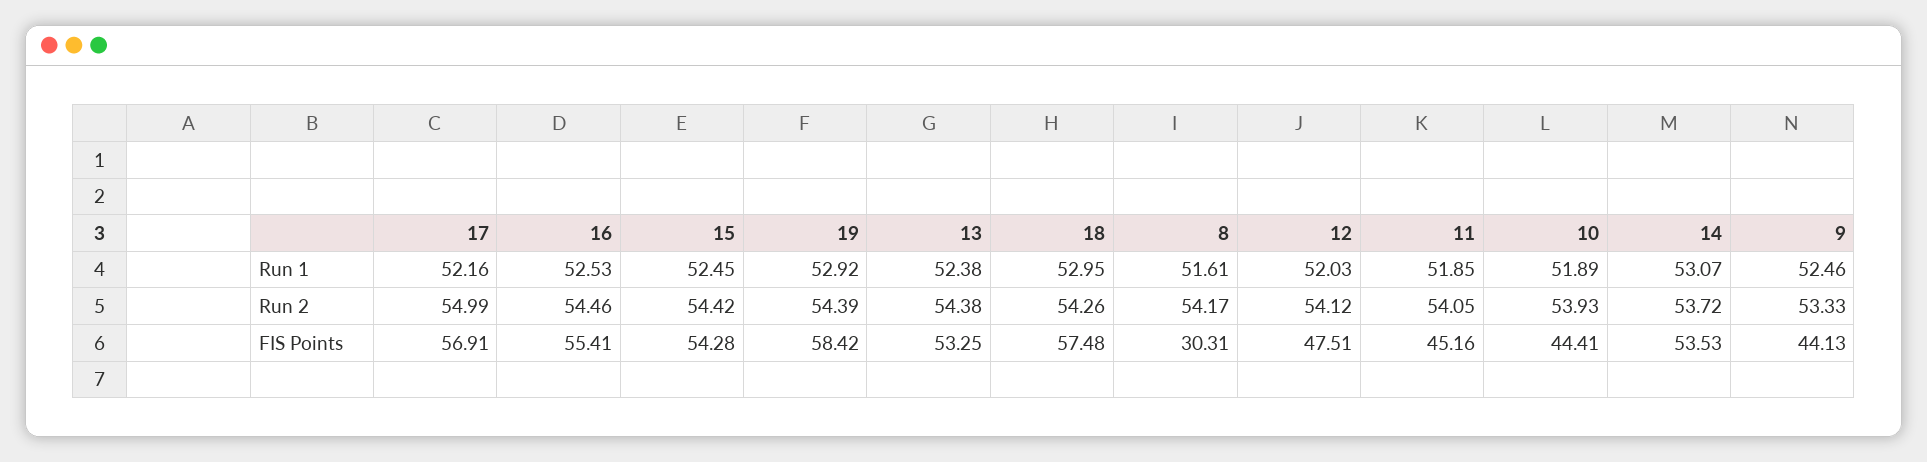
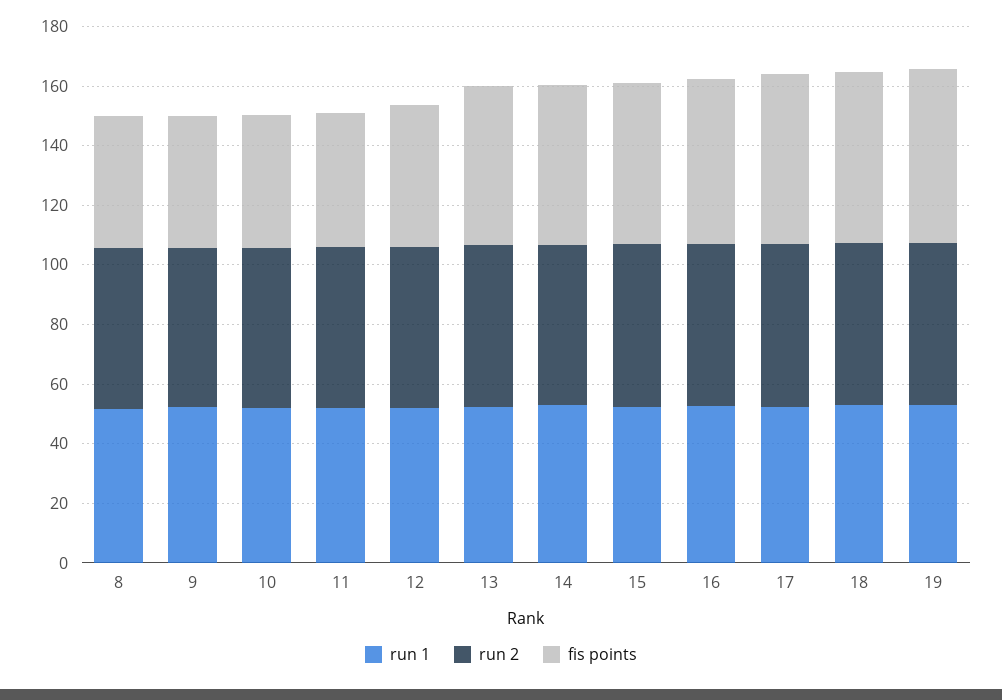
  {
    "Run 1": {
      "17": 52.16,
      "16": 52.53,
      "15": 52.45,
      "19": 52.92,
      "13": 52.38,
      "18": 52.95,
      "8": 51.61,
      "12": 52.03,
      "11": 51.85,
      "10": 51.89,
      "14": 53.07,
      "9": 52.46
    },
    "Run 2": {
      "17": 54.99,
      "16": 54.46,
      "15": 54.42,
      "19": 54.39,
      "13": 54.38,
      "18": 54.26,
      "8": 54.17,
      "12": 54.12,
      "11": 54.05,
      "10": 53.93,
      "14": 53.72,
      "9": 53.33
    },
    "FIS Points": {
      "17": 56.91,
      "16": 55.41,
      "15": 54.28,
      "19": 58.42,
      "13": 53.25,
      "18": 57.48,
-     "8": 30.31,
+     "8": 45,
      "12": 47.51,
      "11": 45.16,
      "10": 44.41,
      "14": 53.53,
      "9": 44.13
    }
  }

